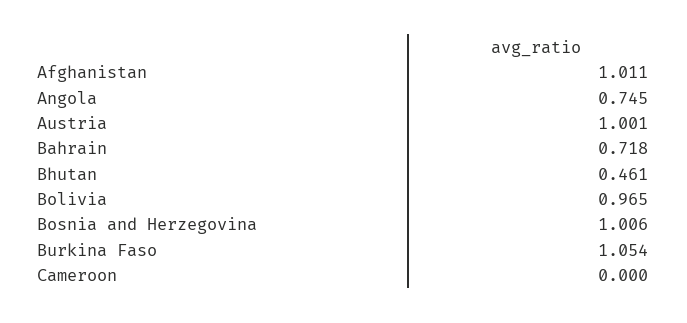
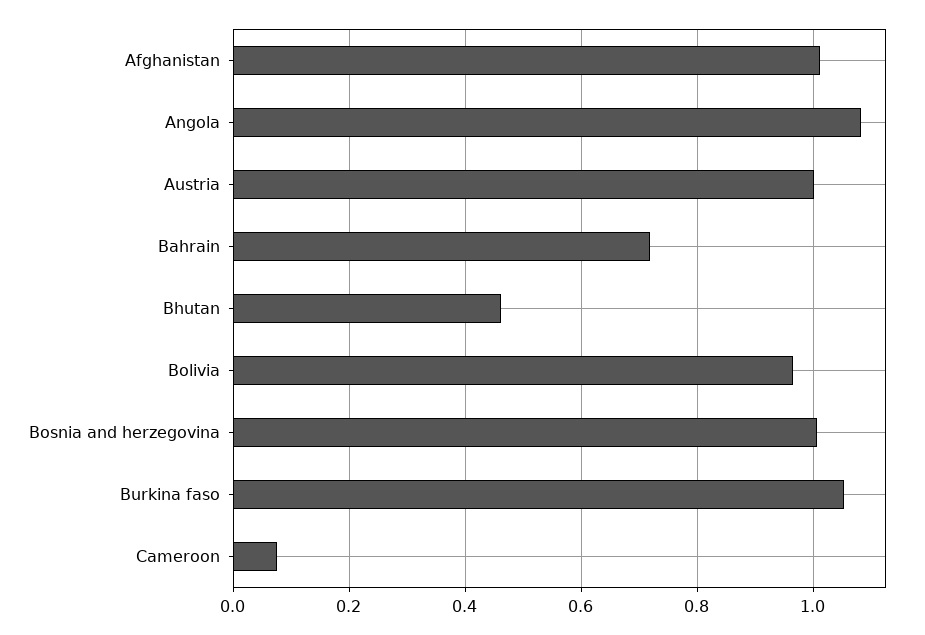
  {
    "Afghanistan": 1.011,
-   "Angola": 0.745,
+   "Angola": 1.08,
    "Austria": 1.001,
    "Bahrain": 0.718,
    "Bhutan": 0.461,
    "Bolivia": 0.965,
    "Bosnia and Herzegovina": 1.006,
    "Burkina Faso": 1.054,
-   "Cameroon": 0
+   "Cameroon": 0.08
  }

